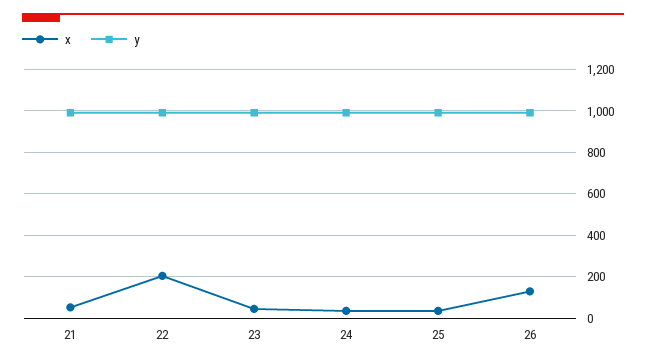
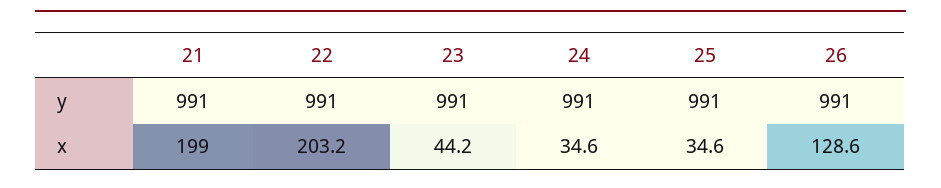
  {
    "x": {
-     "21": 50,
+     "21": 199,
      "22": 203.2,
      "23": 44.2,
      "24": 34.6,
      "25": 34.6,
      "26": 128.6
    },
    "y": {
      "21": 991,
      "22": 991,
      "23": 991,
      "24": 991,
      "25": 991,
      "26": 991
    }
  }

